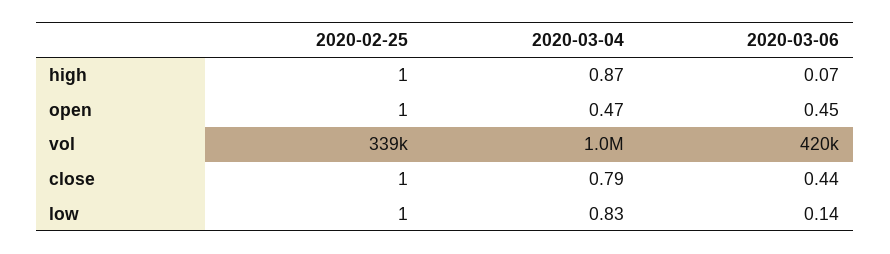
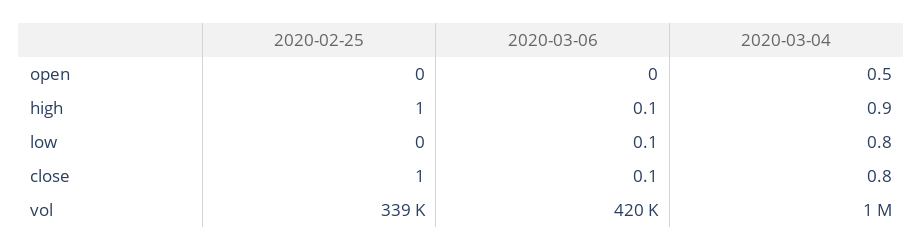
  {
    "2020-02-25": {
      "high": 1,
-     "open": 1,
+     "open": 0,
      "vol": 339000,
      "close": 1,
-     "low": 1
+     "low": 0
    },
    "2020-03-04": {
      "high": 0.87,
      "open": 0.47,
      "vol": 1000000,
      "close": 0.79,
      "low": 0.83
    },
    "2020-03-06": {
      "high": 0.07,
-     "open": 0.45,
+     "open": 0,
      "vol": 420000,
-     "close": 0.44,
+     "close": 0.1,
      "low": 0.14
    }
  }

